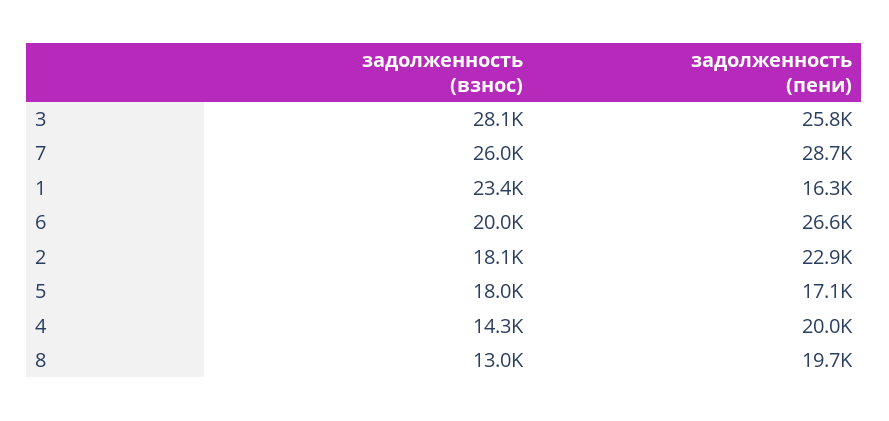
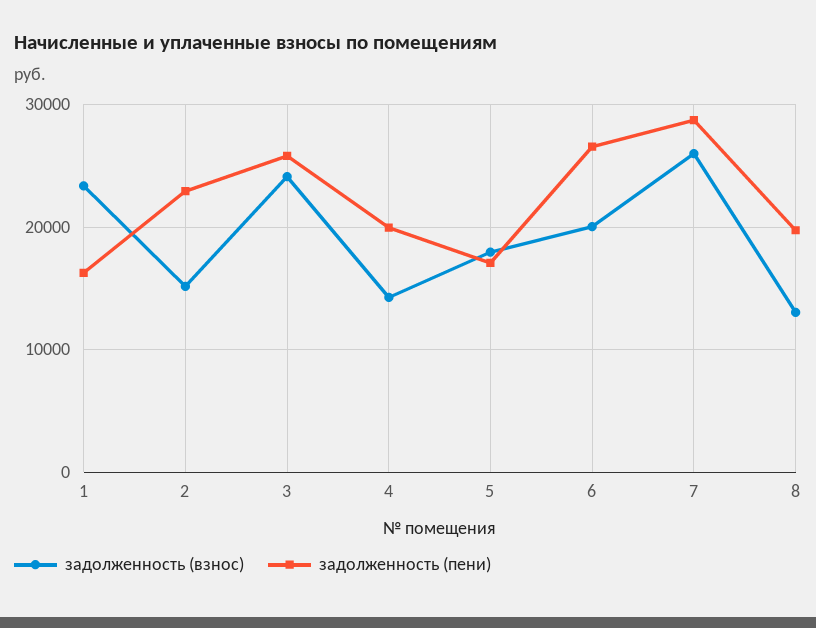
  {
    "задолженность (взнос)": {
-     "3": 28100,
+     "3": 24000,
      "7": 26000,
      "1": 23400,
      "6": 20000,
-     "2": 18100,
+     "2": 15000,
      "5": 18000,
      "4": 14300,
      "8": 13000
    },
    "задолженность (пени)": {
      "3": 25800,
      "7": 28700,
      "1": 16300,
      "6": 26600,
      "2": 22900,
      "5": 17100,
      "4": 20000,
      "8": 19700
    }
  }

